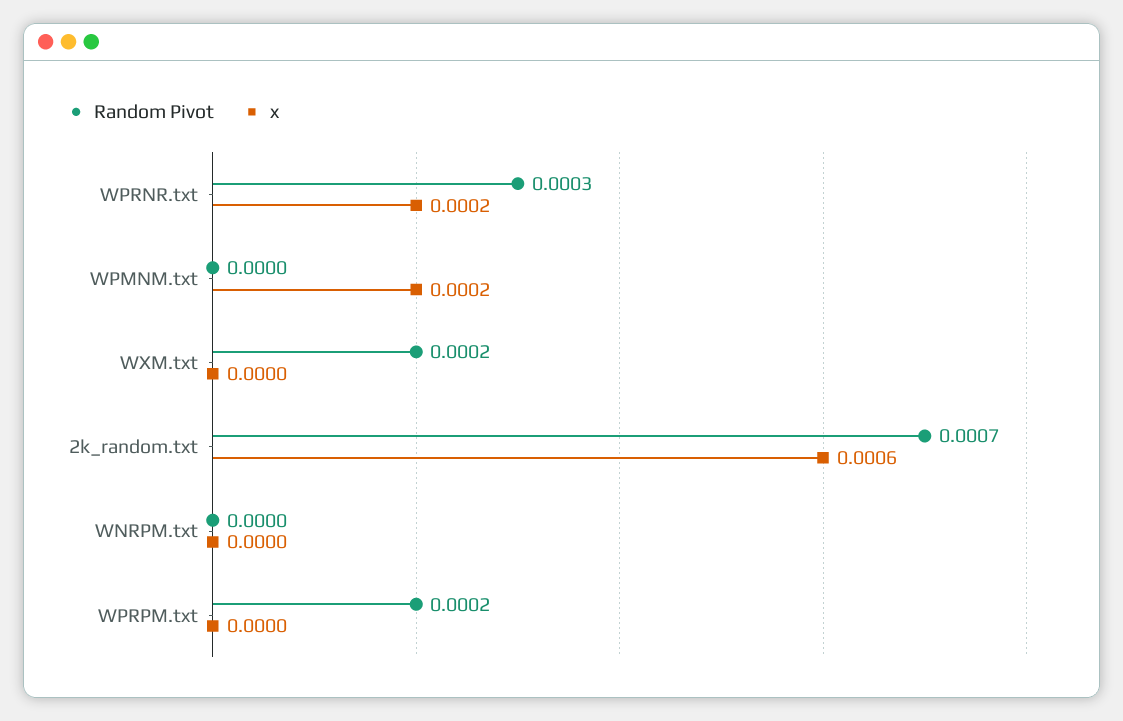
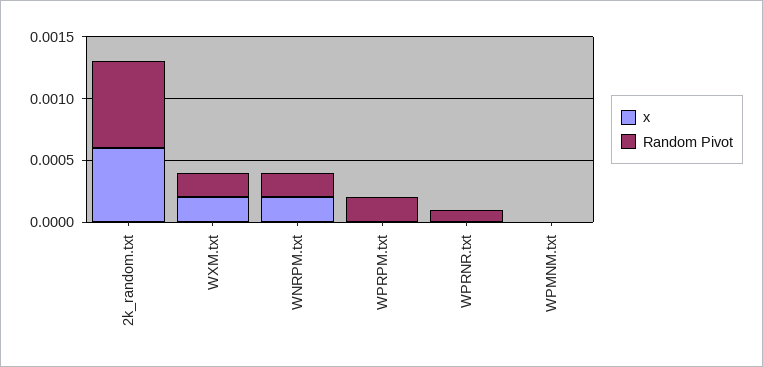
  {
    "Random Pivot": {
-     "WPRNR.txt": 0.0003,
+     "WPRNR.txt": 0.0001,
      "WPMNM.txt": 0,
      "WXM.txt": 0.0002,
      "2k_random.txt": 0.0007,
-     "WNRPM.txt": 0,
+     "WNRPM.txt": 0.0002,
      "WPRPM.txt": 0.0002
    },
    "x": {
-     "WPRNR.txt": 0.0002,
+     "WPRNR.txt": 0,
-     "WPMNM.txt": 0.0002,
+     "WPMNM.txt": 0,
-     "WXM.txt": 0,
+     "WXM.txt": 0.0002,
      "2k_random.txt": 0.0006,
-     "WNRPM.txt": 0,
+     "WNRPM.txt": 0.0002,
      "WPRPM.txt": 0
    }
  }

